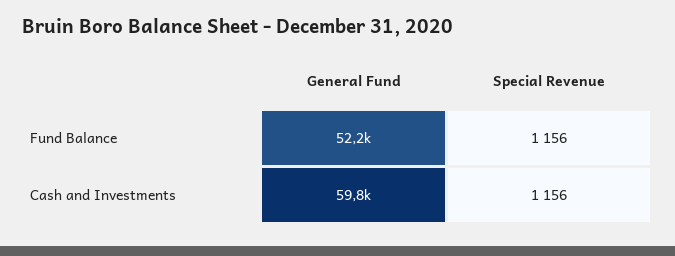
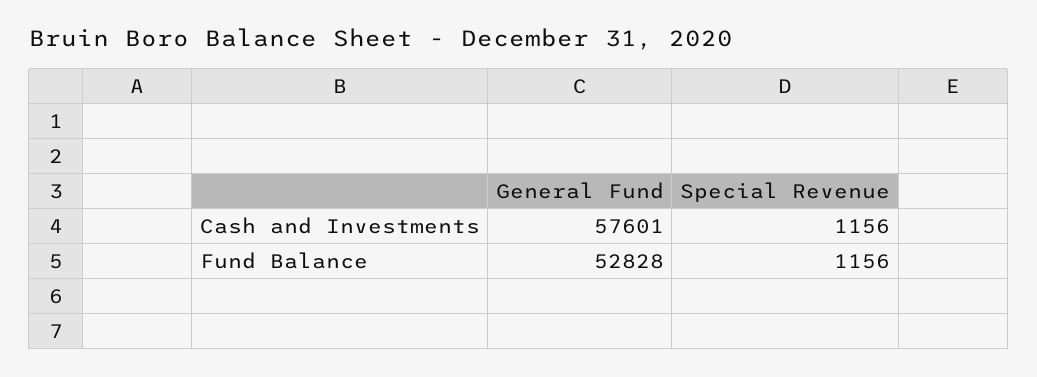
  {
    "General Fund": {
-     "Fund Balance": 52200,
+     "Fund Balance": 52828,
-     "Cash and Investments": 59800
+     "Cash and Investments": 57601
    },
    "Special Revenue": {
      "Fund Balance": 1156,
      "Cash and Investments": 1156
    }
  }

